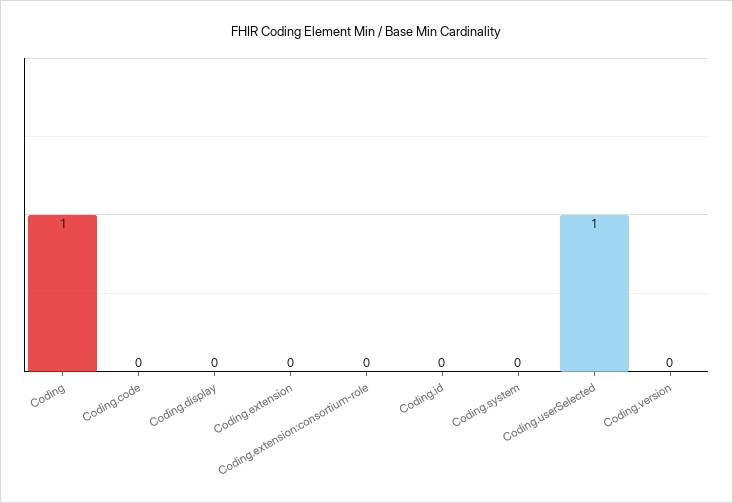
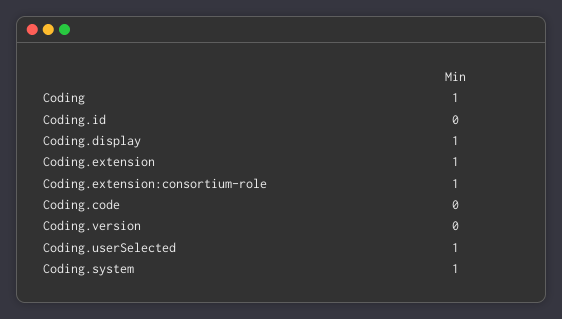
  {
    "Coding": 1,
    "Coding.code": 0,
-   "Coding.display": 0,
+   "Coding.display": 1,
-   "Coding.extension": 0,
+   "Coding.extension": 1,
-   "Coding.extension:consortium-role": 0,
+   "Coding.extension:consortium-role": 1,
    "Coding.id": 0,
-   "Coding.system": 0,
+   "Coding.system": 1,
    "Coding.userSelected": 1,
    "Coding.version": 0
  }

